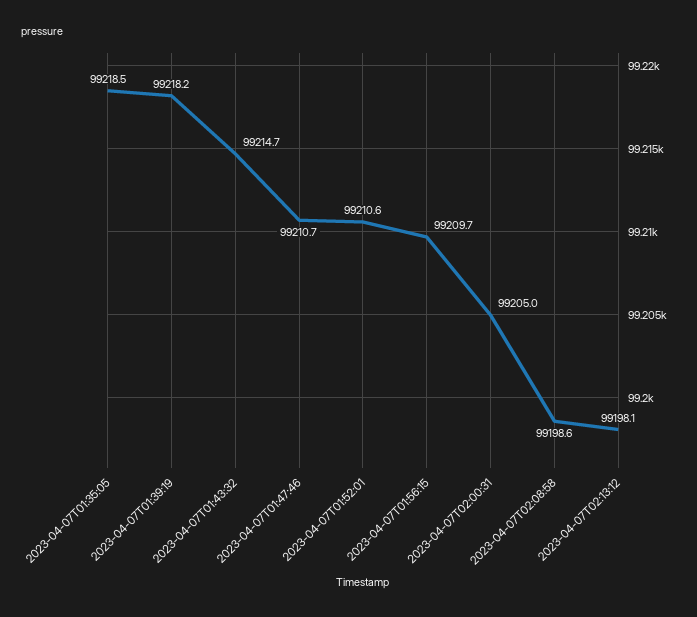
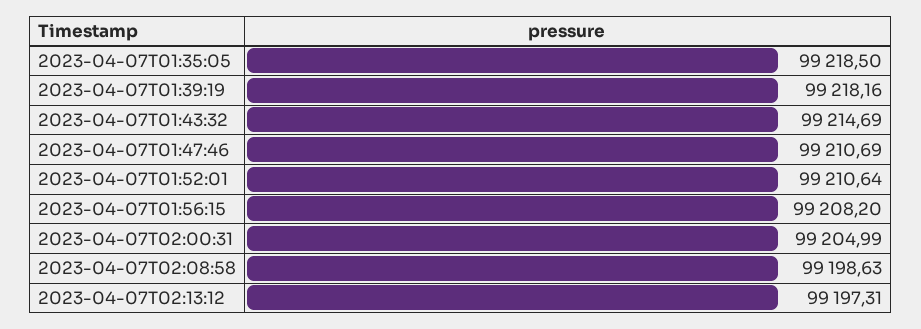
  {
    "2023-04-07T01:35:05": 99218.5,
    "2023-04-07T01:39:19": 99218.16,
    "2023-04-07T01:43:32": 99214.69,
    "2023-04-07T01:47:46": 99210.69,
    "2023-04-07T01:52:01": 99210.64,
-   "2023-04-07T01:56:15": 99209.7,
+   "2023-04-07T01:56:15": 99208.2,
    "2023-04-07T02:00:31": 99204.99,
    "2023-04-07T02:08:58": 99198.63,
-   "2023-04-07T02:13:12": 99198.1
+   "2023-04-07T02:13:12": 99197.31
  }

